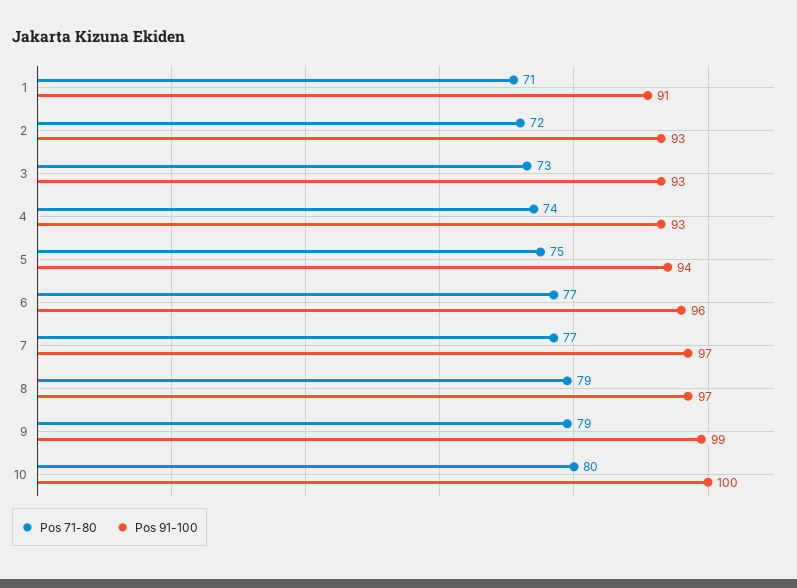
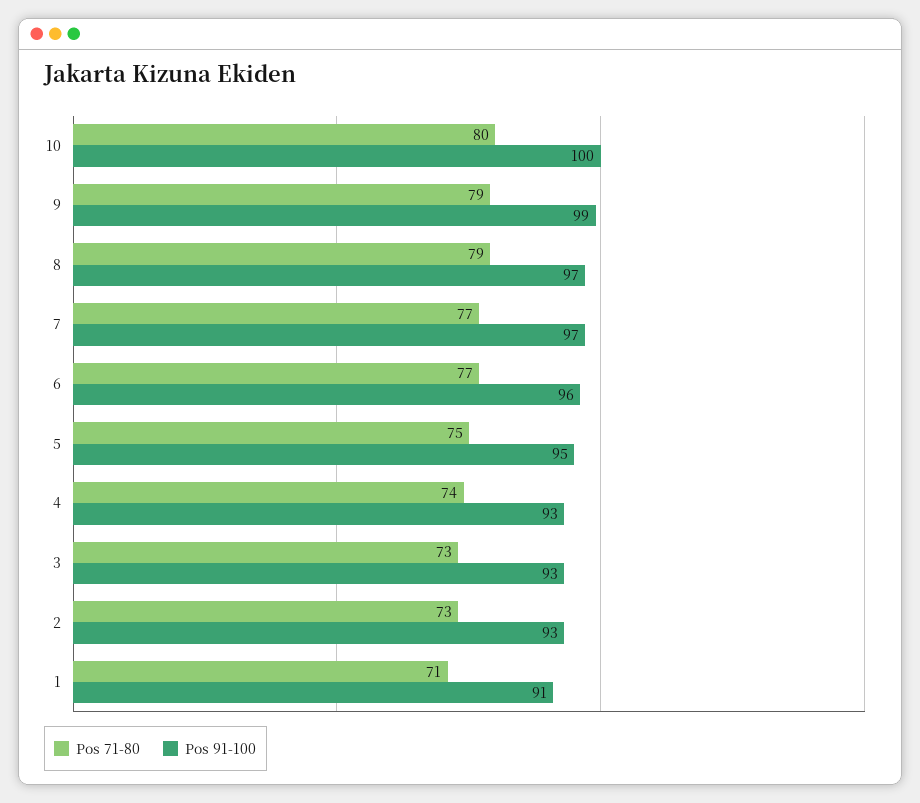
  {
    "Pos 71-80": {
      "1": 71,
-     "2": 72,
+     "2": 73,
      "3": 73,
      "4": 74,
      "5": 75,
      "6": 77,
      "7": 77,
      "8": 79,
      "9": 79,
      "10": 80
    },
    "Pos 91-100": {
      "1": 91,
      "2": 93,
      "3": 93,
      "4": 93,
-     "5": 94,
+     "5": 95,
      "6": 96,
      "7": 97,
      "8": 97,
      "9": 99,
      "10": 100
    }
  }

